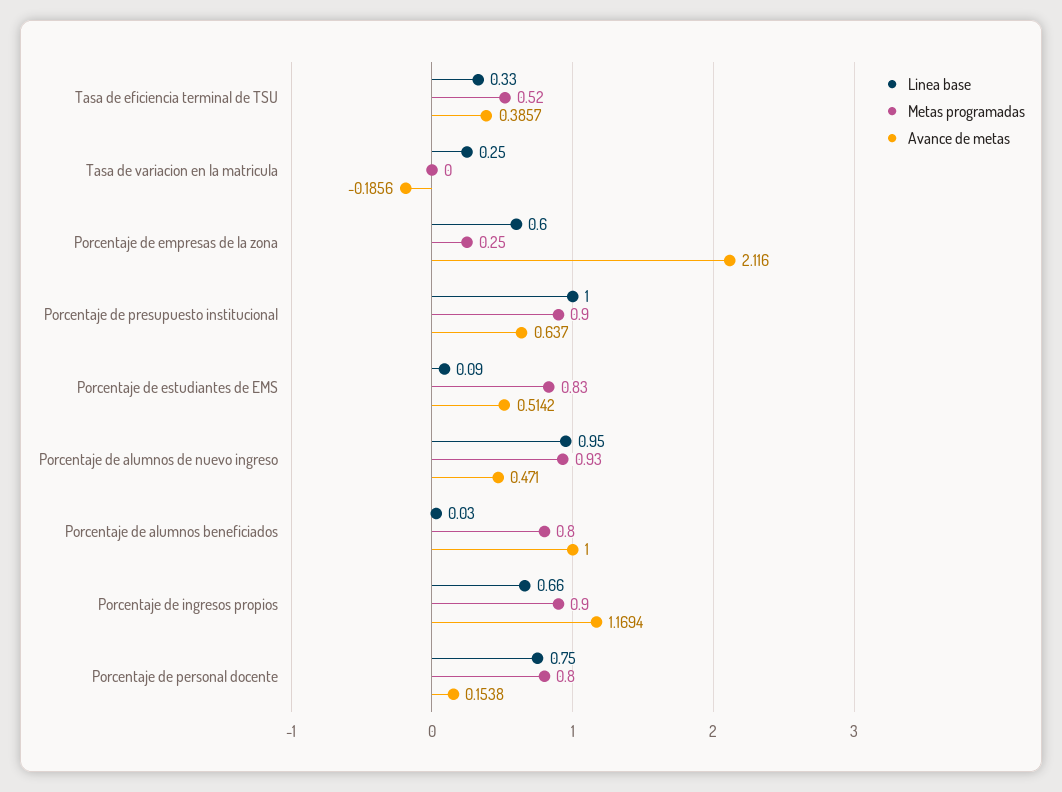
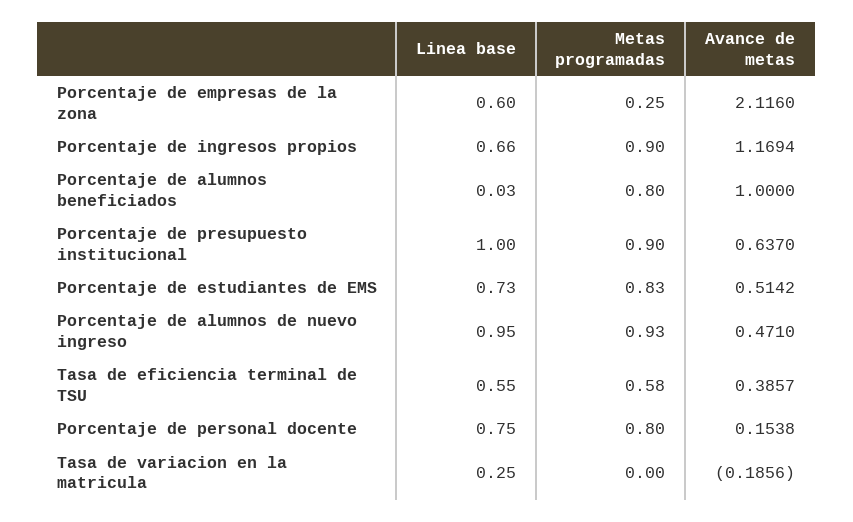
  {
    "Linea base": {
-     "Tasa de eficiencia terminal de TSU": 0.33,
+     "Tasa de eficiencia terminal de TSU": 0.55,
      "Tasa de variacion en la matricula": 0.25,
      "Porcentaje de empresas de la zona": 0.6,
      "Porcentaje de presupuesto institucional": 1,
-     "Porcentaje de estudiantes de EMS": 0.09,
+     "Porcentaje de estudiantes de EMS": 0.73,
      "Porcentaje de alumnos de nuevo ingreso": 0.95,
      "Porcentaje de alumnos beneficiados": 0.03,
      "Porcentaje de ingresos propios": 0.66,
      "Porcentaje de personal docente": 0.75
    },
    "Metas programadas": {
-     "Tasa de eficiencia terminal de TSU": 0.52,
+     "Tasa de eficiencia terminal de TSU": 0.58,
      "Tasa de variacion en la matricula": 0,
      "Porcentaje de empresas de la zona": 0.25,
      "Porcentaje de presupuesto institucional": 0.9,
      "Porcentaje de estudiantes de EMS": 0.83,
      "Porcentaje de alumnos de nuevo ingreso": 0.93,
      "Porcentaje de alumnos beneficiados": 0.8,
      "Porcentaje de ingresos propios": 0.9,
      "Porcentaje de personal docente": 0.8
    },
    "Avance de metas": {
      "Tasa de eficiencia terminal de TSU": 0.3857,
      "Tasa de variacion en la matricula": -0.1856,
      "Porcentaje de empresas de la zona": 2.116,
      "Porcentaje de presupuesto institucional": 0.637,
      "Porcentaje de estudiantes de EMS": 0.5142,
      "Porcentaje de alumnos de nuevo ingreso": 0.471,
      "Porcentaje de alumnos beneficiados": 1,
      "Porcentaje de ingresos propios": 1.1694,
      "Porcentaje de personal docente": 0.1538
    }
  }

